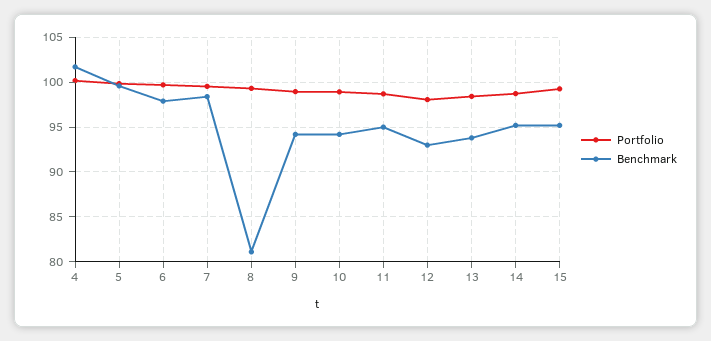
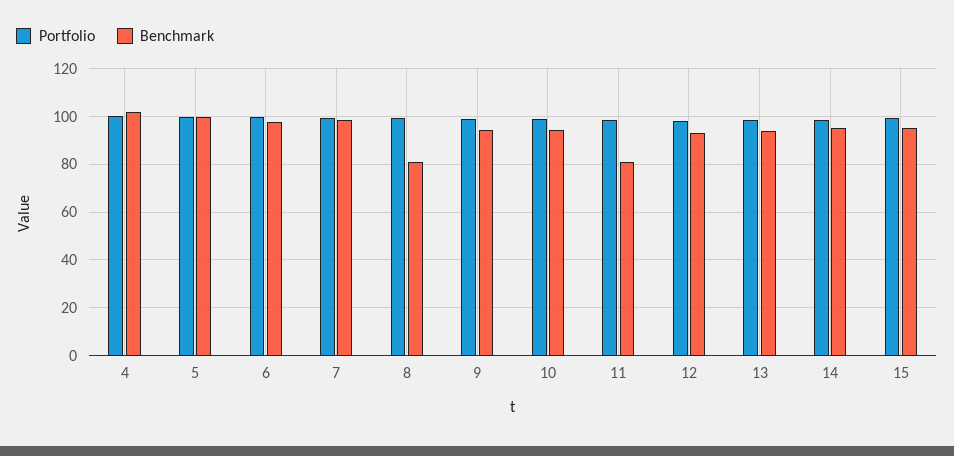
  {
    "Portfolio": {
      "4": 100,
      "5": 100,
      "6": 100,
      "7": 100,
      "8": 99,
      "9": 99,
      "10": 99,
      "11": 99,
      "12": 98,
      "13": 98,
      "14": 99,
      "15": 99
    },
    "Benchmark": {
      "4": 102,
      "5": 100,
      "6": 98,
      "7": 98,
      "8": 81,
      "9": 94,
      "10": 94,
-     "11": 95,
+     "11": 80,
      "12": 93,
      "13": 94,
      "14": 95,
      "15": 95
    }
  }

